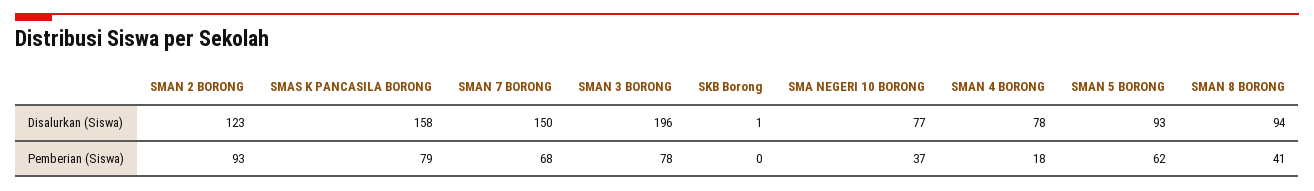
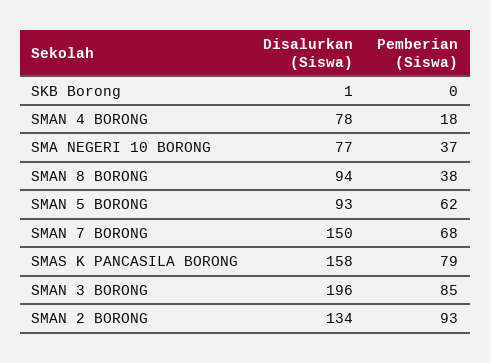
  {
    "SMAN 2 BORONG": {
-     "Disalurkan (Siswa)": 123,
+     "Disalurkan (Siswa)": 134,
      "Pemberian (Siswa)": 93
    },
    "SMAS K PANCASILA BORONG": {
      "Disalurkan (Siswa)": 158,
      "Pemberian (Siswa)": 79
    },
    "SMAN 7 BORONG": {
      "Disalurkan (Siswa)": 150,
      "Pemberian (Siswa)": 68
    },
    "SMAN 3 BORONG": {
      "Disalurkan (Siswa)": 196,
-     "Pemberian (Siswa)": 78
+     "Pemberian (Siswa)": 85
    },
    "SKB Borong": {
      "Disalurkan (Siswa)": 1,
      "Pemberian (Siswa)": 0
    },
    "SMA NEGERI 10 BORONG": {
      "Disalurkan (Siswa)": 77,
      "Pemberian (Siswa)": 37
    },
    "SMAN 4 BORONG": {
      "Disalurkan (Siswa)": 78,
      "Pemberian (Siswa)": 18
    },
    "SMAN 5 BORONG": {
      "Disalurkan (Siswa)": 93,
      "Pemberian (Siswa)": 62
    },
    "SMAN 8 BORONG": {
      "Disalurkan (Siswa)": 94,
-     "Pemberian (Siswa)": 41
+     "Pemberian (Siswa)": 38
    }
  }

